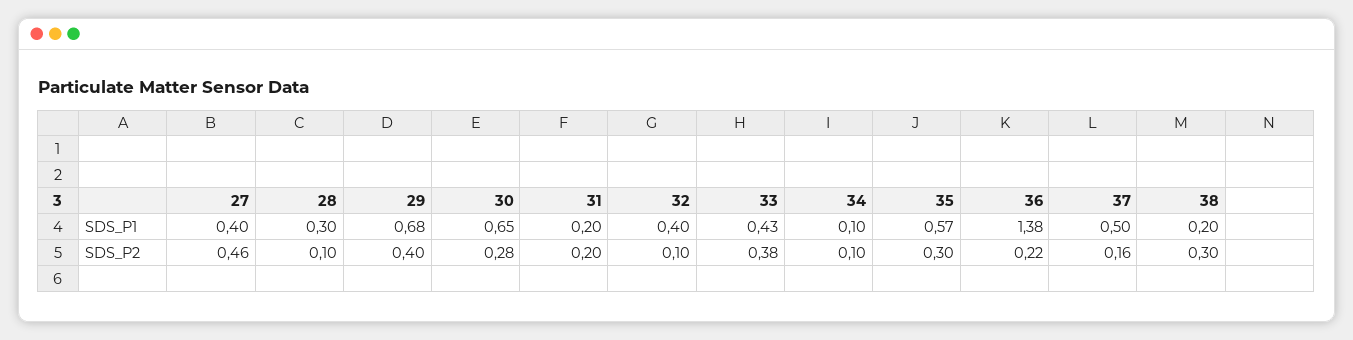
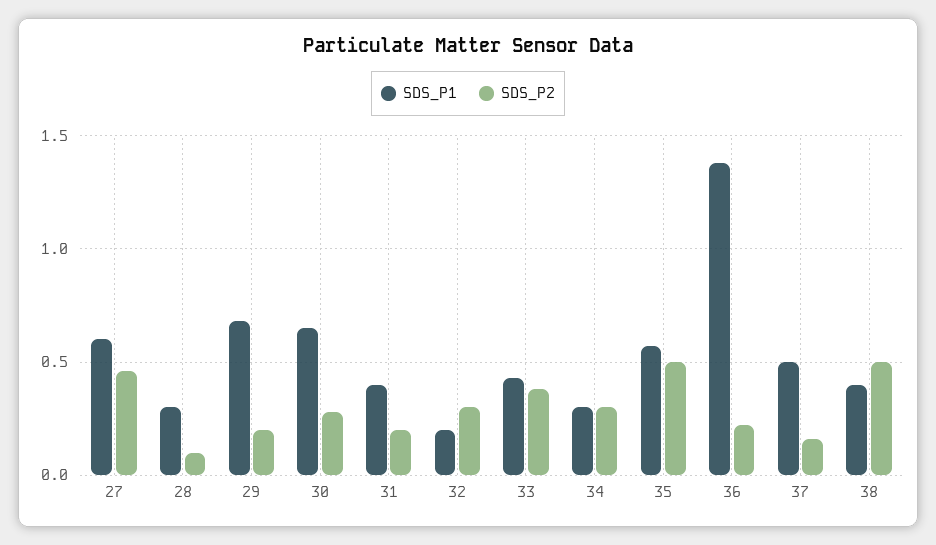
  {
    "SDS_P1": {
-     "27": 0.4,
+     "27": 0.6,
      "28": 0.3,
      "29": 0.68,
      "30": 0.65,
-     "31": 0.2,
+     "31": 0.4,
-     "32": 0.4,
+     "32": 0.2,
      "33": 0.43,
-     "34": 0.1,
+     "34": 0.3,
      "35": 0.57,
      "36": 1.38,
      "37": 0.5,
-     "38": 0.2
+     "38": 0.4
    },
    "SDS_P2": {
      "27": 0.46,
      "28": 0.1,
-     "29": 0.4,
+     "29": 0.2,
      "30": 0.28,
      "31": 0.2,
-     "32": 0.1,
+     "32": 0.3,
      "33": 0.38,
-     "34": 0.1,
+     "34": 0.3,
-     "35": 0.3,
+     "35": 0.5,
      "36": 0.22,
      "37": 0.16,
-     "38": 0.3
+     "38": 0.5
    }
  }

